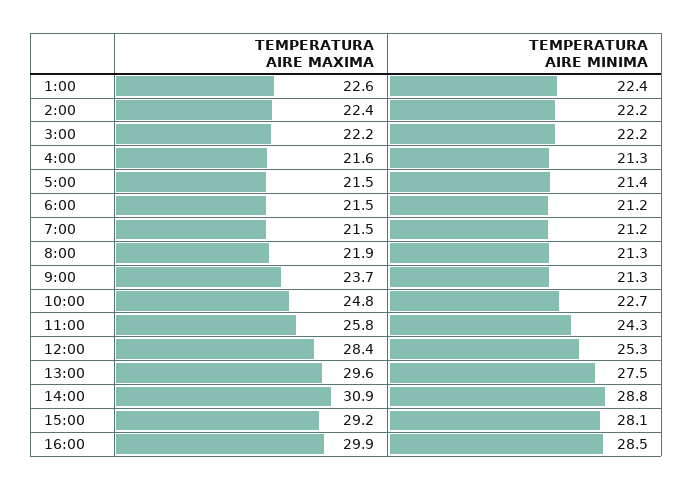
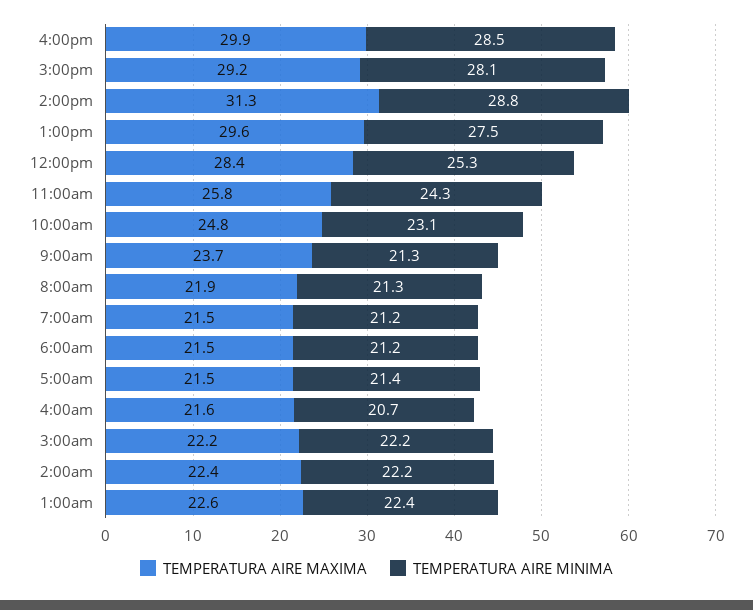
  {
    "TEMPERATURA AIRE MAXIMA": {
      "1:00": 22.6,
      "2:00": 22.4,
      "3:00": 22.2,
      "4:00": 21.6,
      "5:00": 21.5,
      "6:00": 21.5,
      "7:00": 21.5,
      "8:00": 21.9,
      "9:00": 23.7,
      "10:00": 24.8,
      "11:00": 25.8,
      "12:00": 28.4,
      "13:00": 29.6,
-     "14:00": 30.9,
+     "14:00": 31.3,
      "15:00": 29.2,
      "16:00": 29.9
    },
    "TEMPERATURA AIRE MINIMA": {
      "1:00": 22.4,
      "2:00": 22.2,
      "3:00": 22.2,
-     "4:00": 21.3,
+     "4:00": 20.7,
      "5:00": 21.4,
      "6:00": 21.2,
      "7:00": 21.2,
      "8:00": 21.3,
      "9:00": 21.3,
-     "10:00": 22.7,
+     "10:00": 23.1,
      "11:00": 24.3,
      "12:00": 25.3,
      "13:00": 27.5,
      "14:00": 28.8,
      "15:00": 28.1,
      "16:00": 28.5
    }
  }

